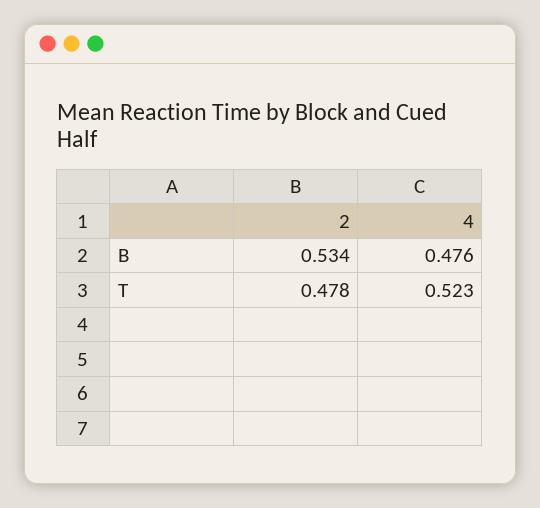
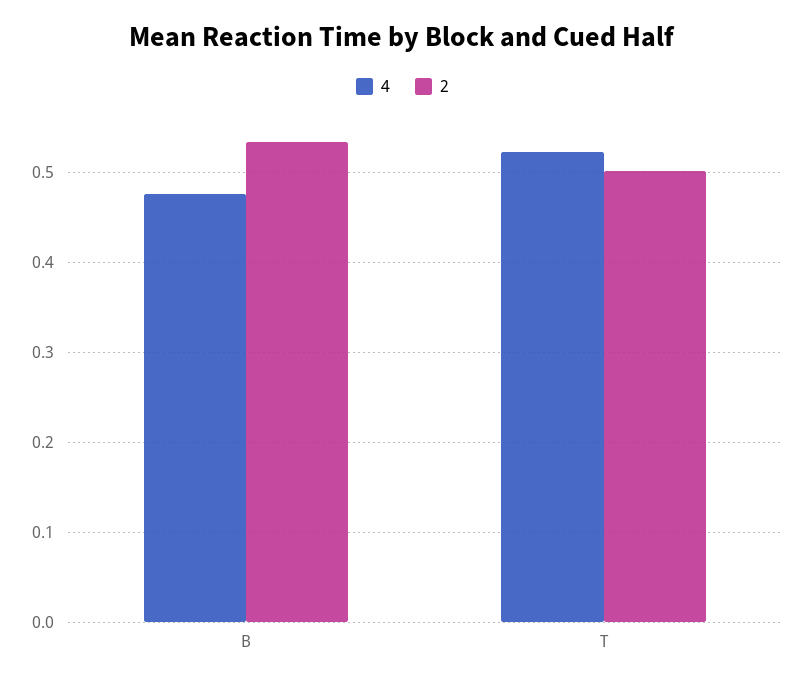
  {
    "2": {
      "B": 0.534,
-     "T": 0.478
+     "T": 0.5
    },
    "4": {
      "B": 0.476,
      "T": 0.523
    }
  }

